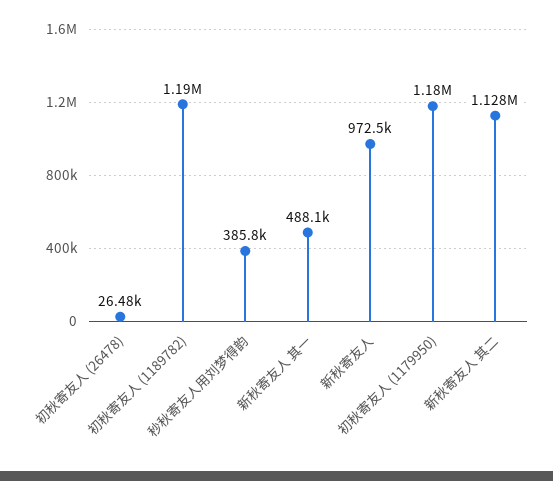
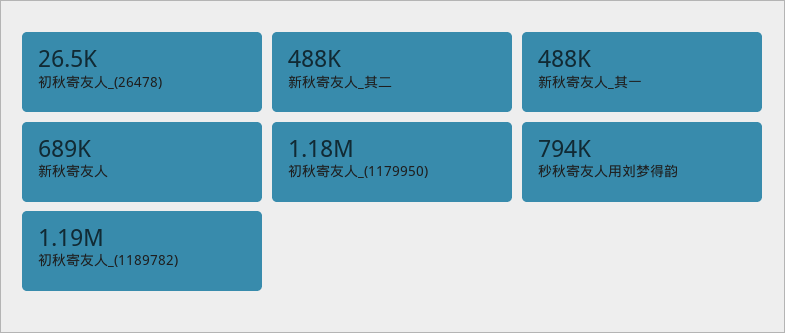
  {
    "初秋寄友人 (26478)": 26480,
    "初秋寄友人 (1189782)": 1190000,
-   "秒秋寄友人用刘梦得韵": 385800,
+   "秒秋寄友人用刘梦得韵": 794000,
    "新秋寄友人 其一": 488100,
-   "新秋寄友人": 972500,
+   "新秋寄友人": 689000,
    "初秋寄友人 (1179950)": 1180000,
-   "新秋寄友人 其二": 1128000
+   "新秋寄友人 其二": 488000
  }

